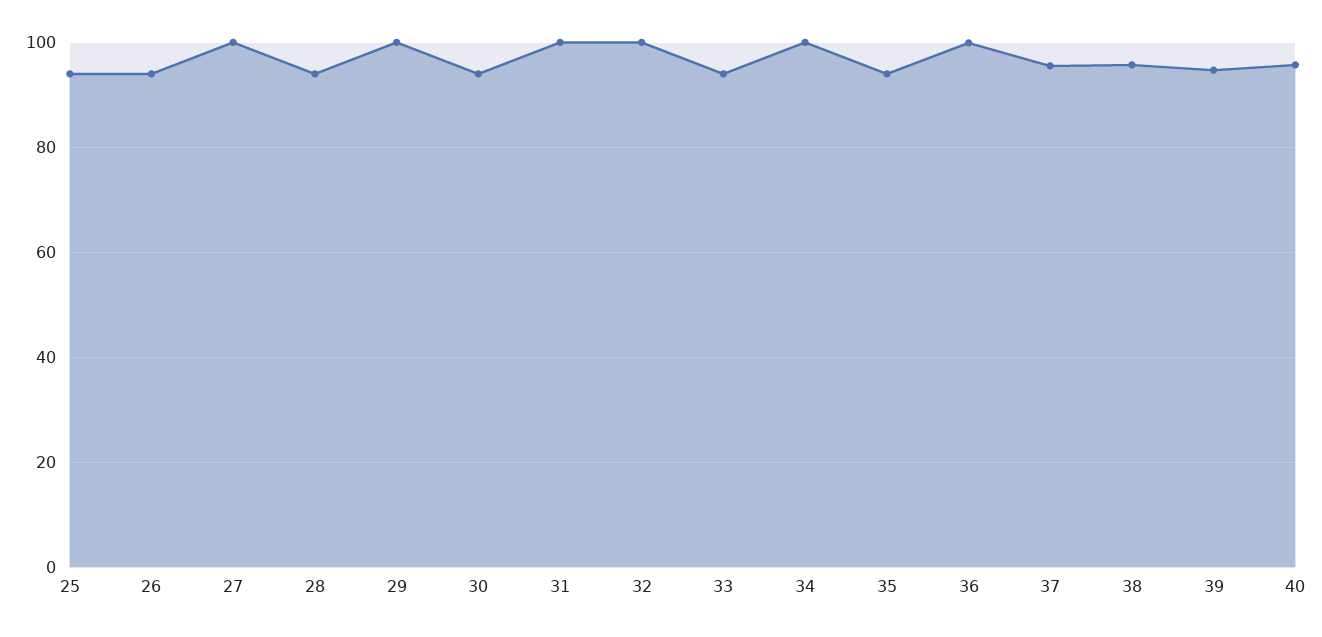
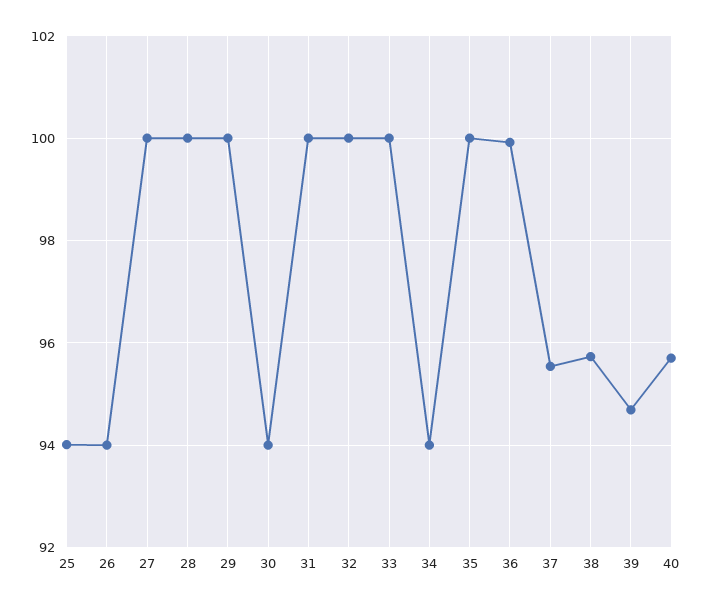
  {
    "25": 94,
    "26": 94,
    "27": 100,
-   "28": 94,
+   "28": 100,
    "29": 100,
    "30": 94,
    "31": 100,
    "32": 100,
-   "33": 94,
+   "33": 100,
-   "34": 100,
+   "34": 94,
-   "35": 94,
+   "35": 100,
    "36": 100,
    "37": 95.6,
    "38": 95.8,
    "39": 94.6,
    "40": 95.8
  }

